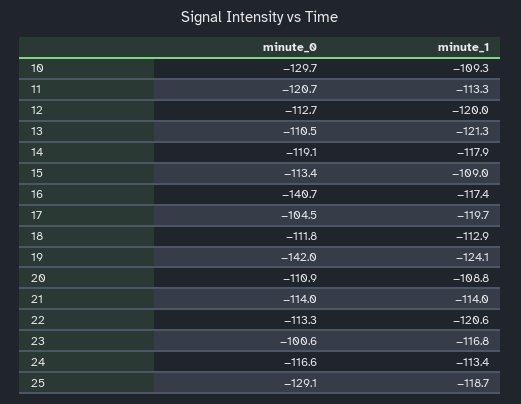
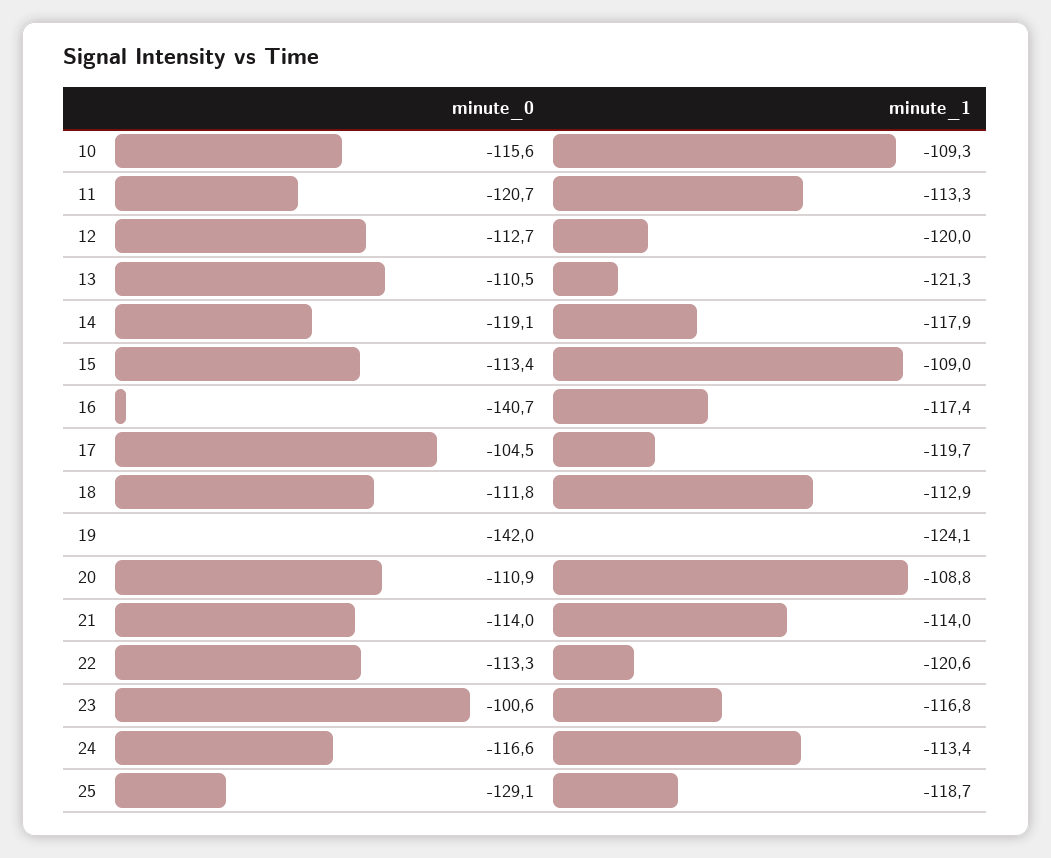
  {
    "minute_0": {
-     "10": -129.7,
+     "10": -115.6,
      "11": -120.7,
      "12": -112.7,
      "13": -110.5,
      "14": -119.1,
      "15": -113.4,
      "16": -140.7,
      "17": -104.5,
      "18": -111.8,
      "19": -142,
      "20": -110.9,
      "21": -114,
      "22": -113.3,
      "23": -100.6,
      "24": -116.6,
      "25": -129.1
    },
    "minute_1": {
      "10": -109.3,
      "11": -113.3,
      "12": -120,
      "13": -121.3,
      "14": -117.9,
      "15": -109,
      "16": -117.4,
      "17": -119.7,
      "18": -112.9,
      "19": -124.1,
      "20": -108.8,
      "21": -114,
      "22": -120.6,
      "23": -116.8,
      "24": -113.4,
      "25": -118.7
    }
  }

